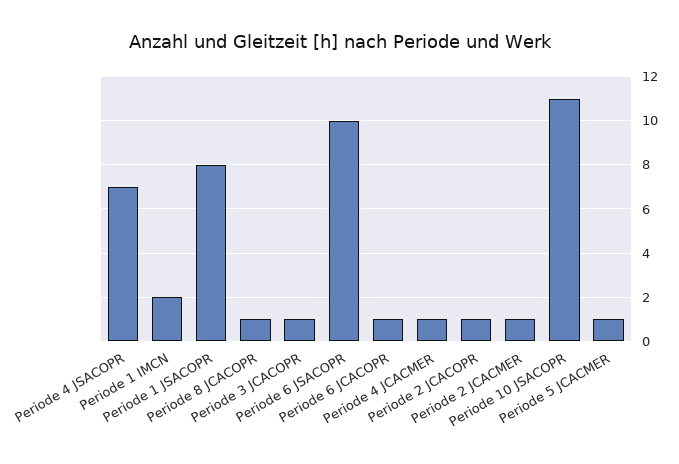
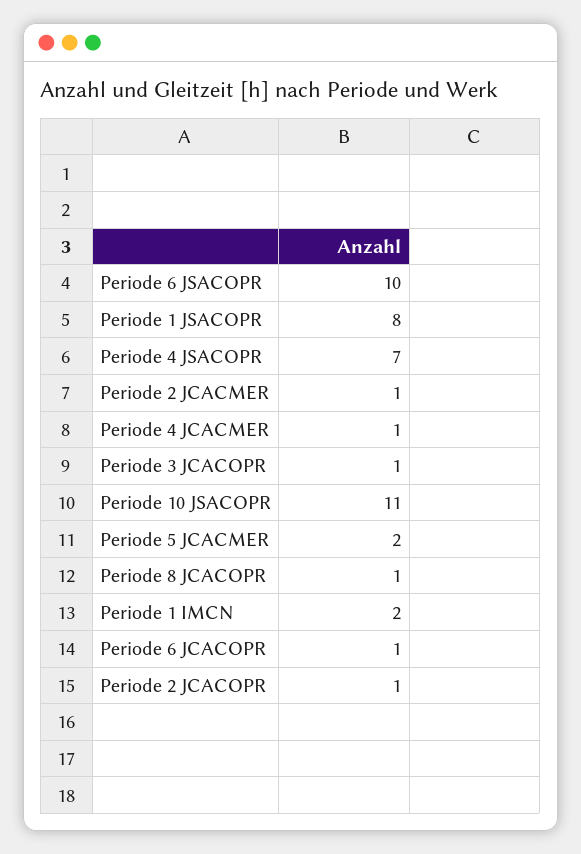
  {
    "Periode 4 JSACOPR": 7,
    "Periode 1 IMCN": 2,
    "Periode 1 JSACOPR": 8,
    "Periode 8 JCACOPR": 1,
    "Periode 3 JCACOPR": 1,
    "Periode 6 JSACOPR": 10,
    "Periode 6 JCACOPR": 1,
    "Periode 4 JCACMER": 1,
    "Periode 2 JCACOPR": 1,
    "Periode 2 JCACMER": 1,
    "Periode 10 JSACOPR": 11,
-   "Periode 5 JCACMER": 1
+   "Periode 5 JCACMER": 2
  }

